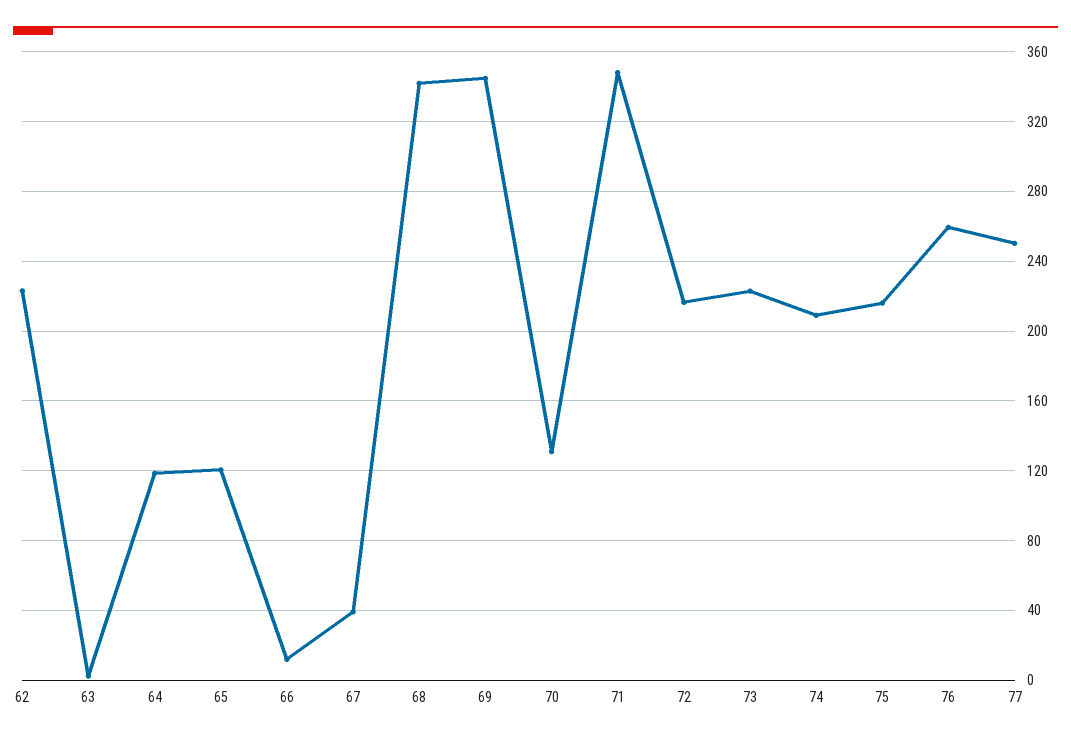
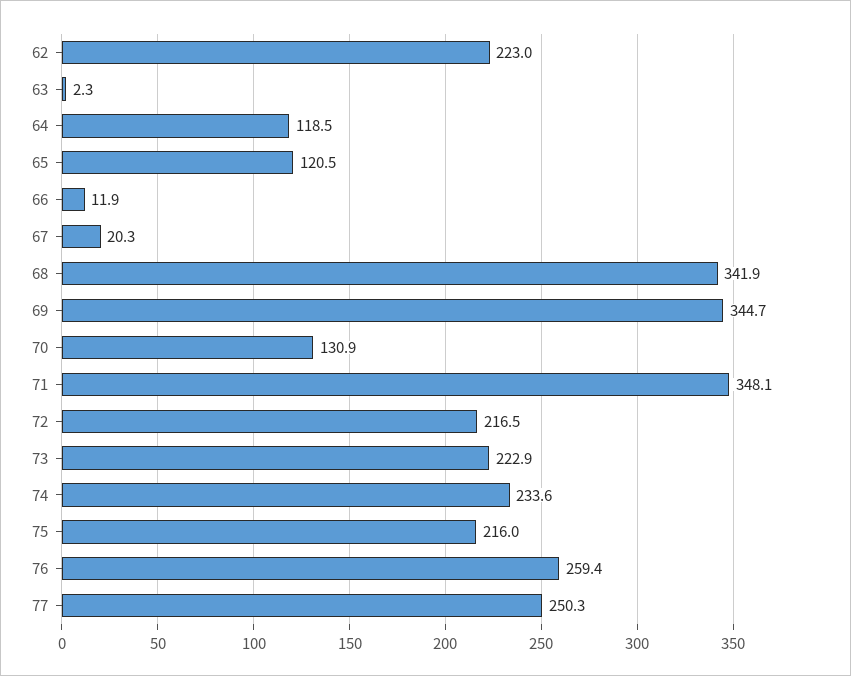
  {
    "62": 223,
    "63": 2.3,
    "64": 118.5,
    "65": 120.5,
    "66": 11.9,
-   "67": 40,
+   "67": 20.3,
    "68": 341.9,
    "69": 344.7,
    "70": 130.9,
    "71": 348.1,
    "72": 216.5,
    "73": 222.9,
-   "74": 210,
+   "74": 233.6,
    "75": 216,
    "76": 259.4,
    "77": 250.3
  }

